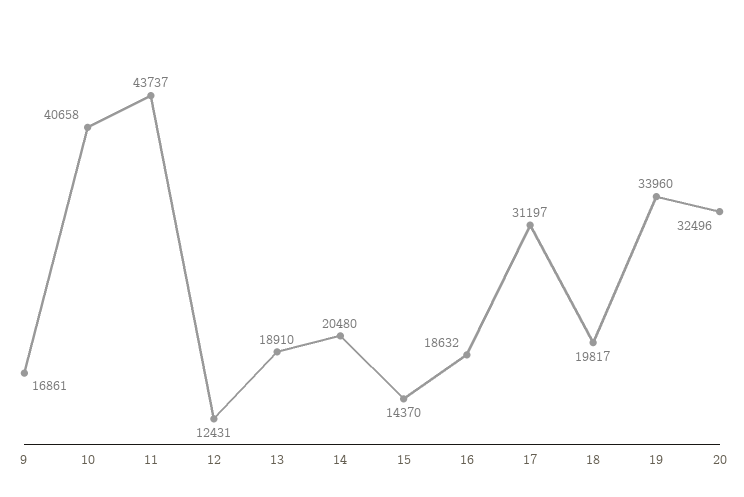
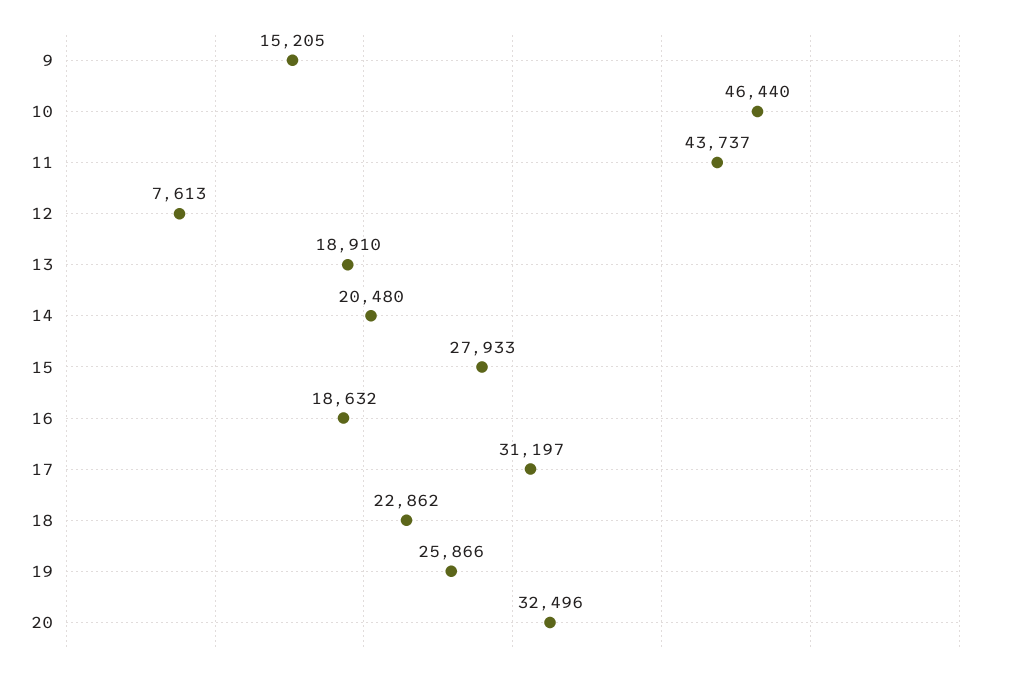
  {
-   "9": 16861,
+   "9": 15205,
-   "10": 40658,
+   "10": 46440,
    "11": 43737,
-   "12": 12431,
+   "12": 7613,
    "13": 18910,
    "14": 20480,
-   "15": 14370,
+   "15": 27933,
    "16": 18632,
    "17": 31197,
-   "18": 19817,
+   "18": 22862,
-   "19": 33960,
+   "19": 25866,
    "20": 32496
  }

